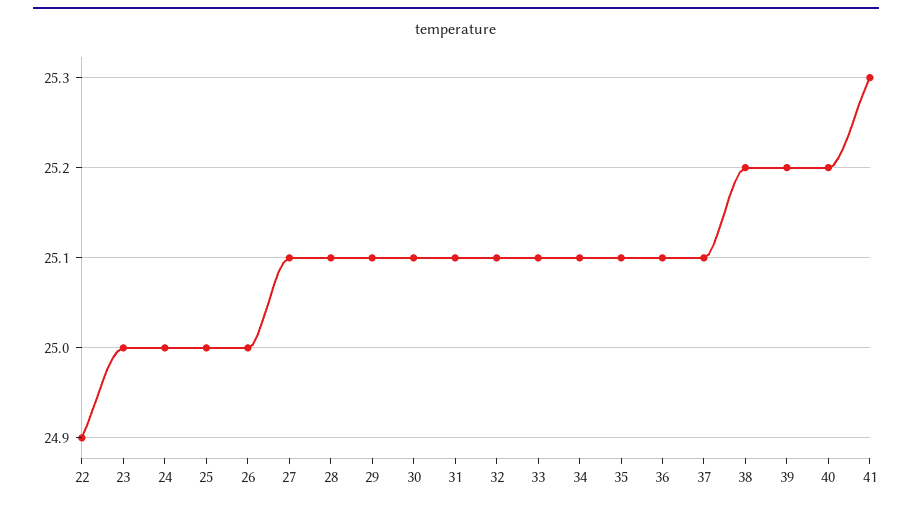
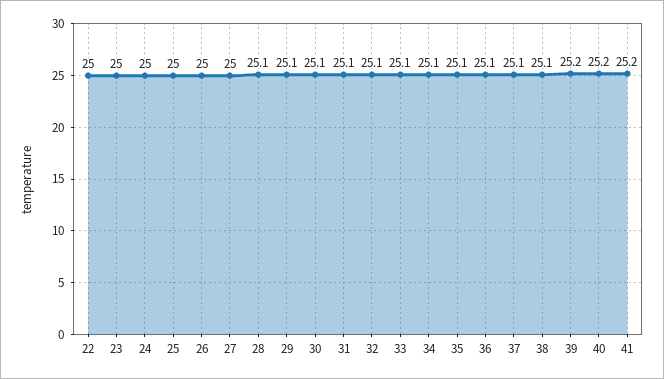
  {
-   "22": 24.9,
+   "22": 25,
    "23": 25,
    "24": 25,
    "25": 25,
    "26": 25,
-   "27": 25.1,
+   "27": 25,
    "28": 25.1,
    "29": 25.1,
    "30": 25.1,
    "31": 25.1,
    "32": 25.1,
    "33": 25.1,
    "34": 25.1,
    "35": 25.1,
    "36": 25.1,
    "37": 25.1,
-   "38": 25.2,
+   "38": 25.1,
    "39": 25.2,
    "40": 25.2,
-   "41": 25.3
+   "41": 25.2
  }

